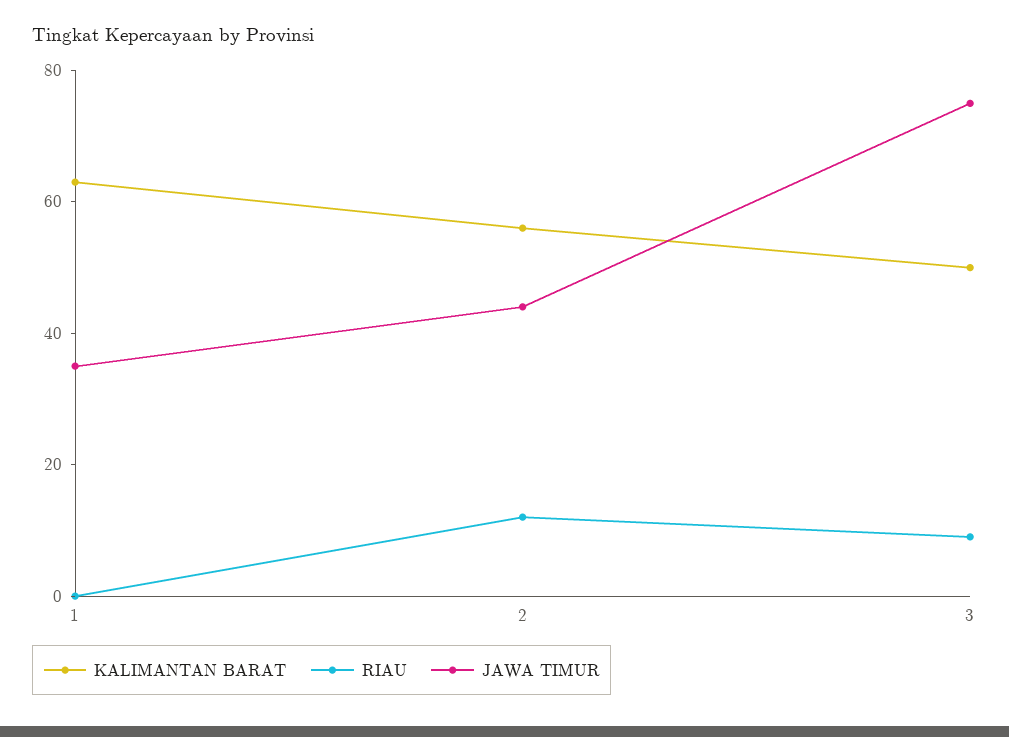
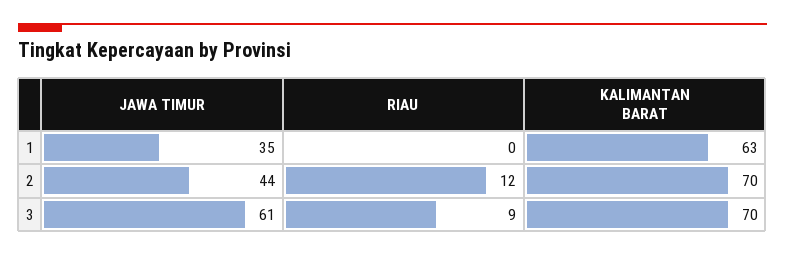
  {
    "KALIMANTAN BARAT": {
      "1": 63,
-     "2": 55,
+     "2": 70,
-     "3": 50
+     "3": 70
    },
    "RIAU": {
      "1": 0,
      "2": 12,
      "3": 9
    },
    "JAWA TIMUR": {
      "1": 35,
      "2": 44,
-     "3": 75
+     "3": 61
    }
  }

